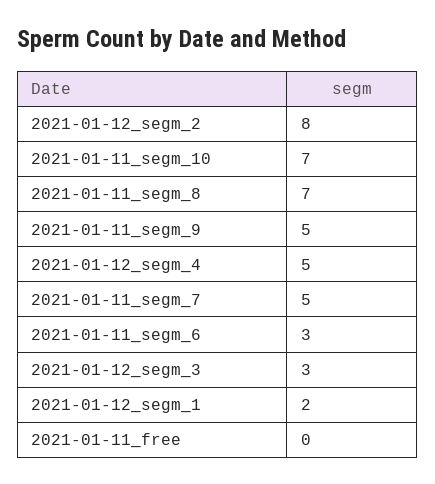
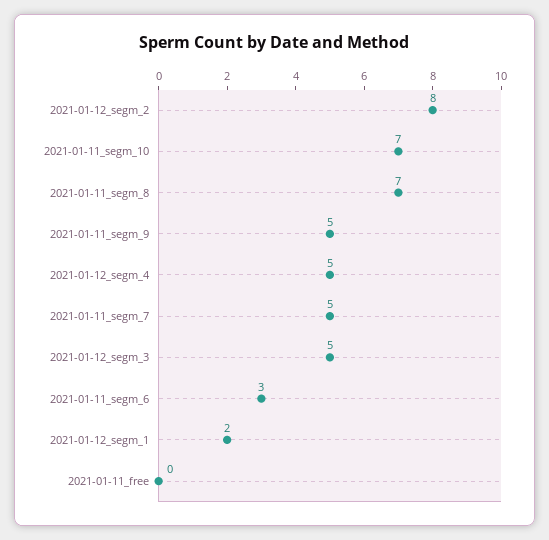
  {
    "2021-01-12_segm_2": 8,
    "2021-01-11_segm_10": 7,
    "2021-01-11_segm_8": 7,
    "2021-01-11_segm_9": 5,
    "2021-01-12_segm_4": 5,
    "2021-01-11_segm_7": 5,
    "2021-01-11_segm_6": 3,
-   "2021-01-12_segm_3": 3,
+   "2021-01-12_segm_3": 5,
    "2021-01-12_segm_1": 2,
    "2021-01-11_free": 0
  }

